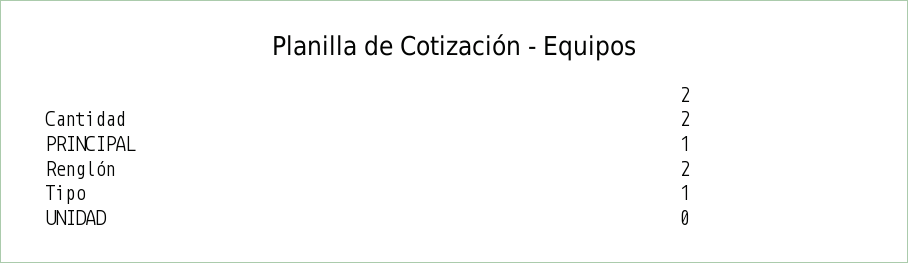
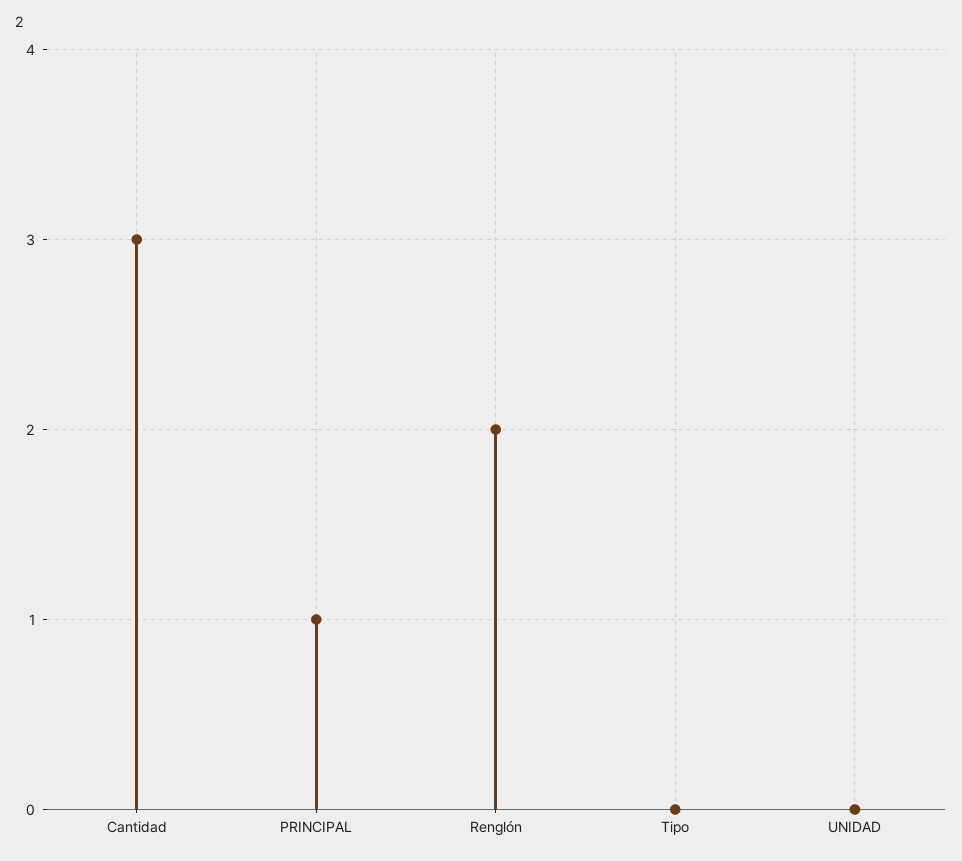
  {
-   "Cantidad": 2,
+   "Cantidad": 3,
    "PRINCIPAL": 1,
    "Renglón": 2,
-   "Tipo": 1,
+   "Tipo": 0,
    "UNIDAD": 0
  }

